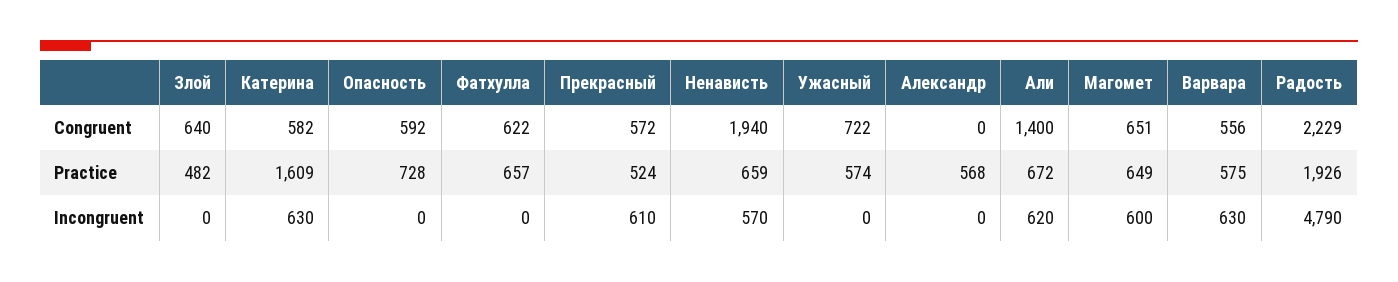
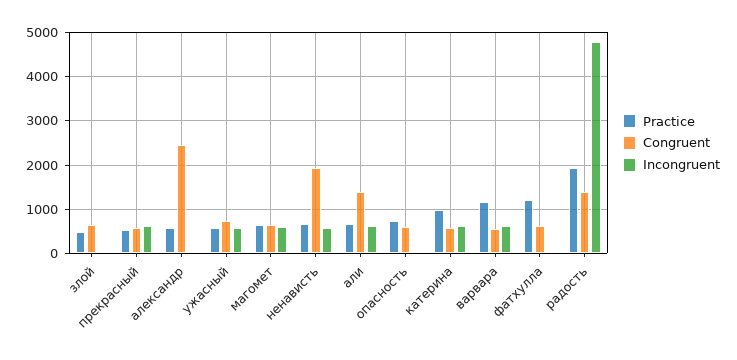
  {
    "Congruent": {
      "Злой": 640,
      "Катерина": 582,
      "Опасность": 592,
      "Фатхулла": 622,
      "Прекрасный": 572,
      "Ненависть": 1940,
      "Ужасный": 722,
-     "Александр": 0,
+     "Александр": 2400,
      "Али": 1400,
      "Магомет": 651,
      "Варвара": 556,
-     "Радость": 2229
+     "Радость": 1400
    },
    "Practice": {
      "Злой": 482,
-     "Катерина": 1609,
+     "Катерина": 1000,
      "Опасность": 728,
-     "Фатхулла": 657,
+     "Фатхулла": 1200,
      "Прекрасный": 524,
      "Ненависть": 659,
      "Ужасный": 574,
      "Александр": 568,
      "Али": 672,
      "Магомет": 649,
-     "Варвара": 575,
+     "Варвара": 1200,
      "Радость": 1926
    },
    "Incongruent": {
      "Злой": 0,
      "Катерина": 630,
      "Опасность": 0,
      "Фатхулла": 0,
      "Прекрасный": 610,
      "Ненависть": 570,
-     "Ужасный": 0,
+     "Ужасный": 600,
      "Александр": 0,
      "Али": 620,
      "Магомет": 600,
      "Варвара": 630,
      "Радость": 4790
    }
  }

